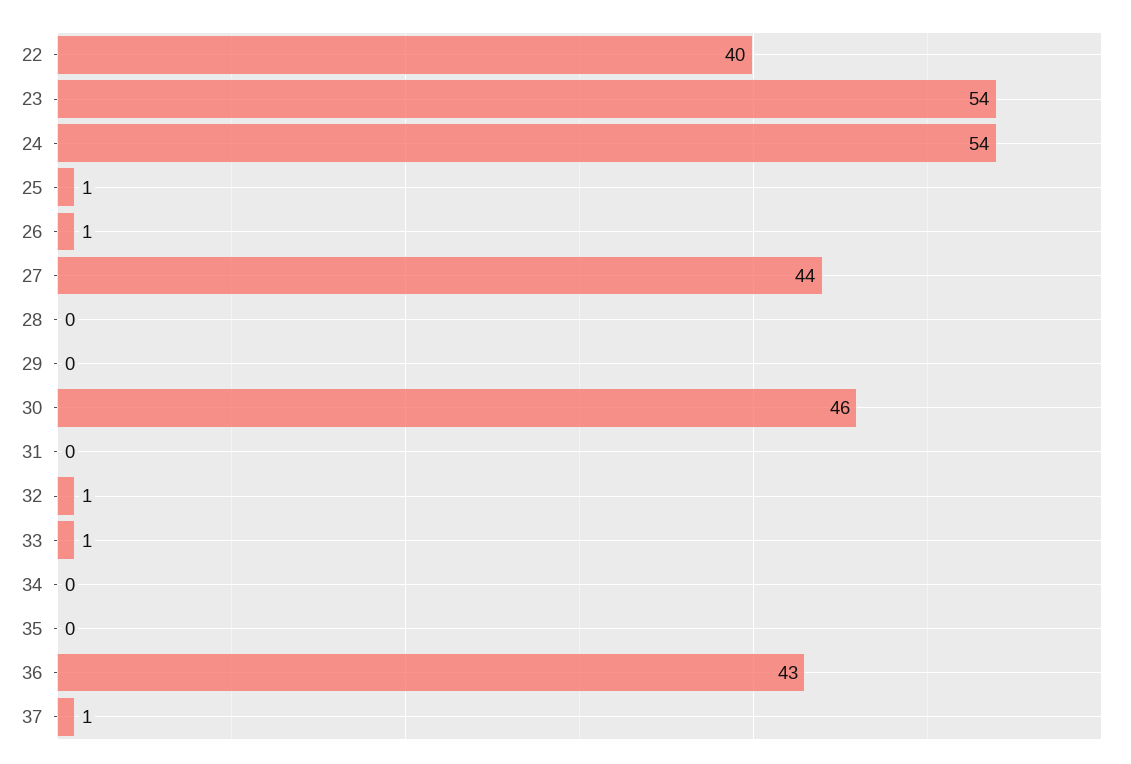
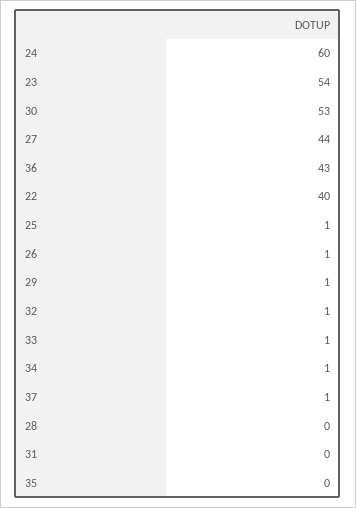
  {
    "22": 40,
    "23": 54,
-   "24": 54,
+   "24": 60,
    "25": 1,
    "26": 1,
    "27": 44,
    "28": 0,
-   "29": 0,
+   "29": 1,
-   "30": 46,
+   "30": 53,
    "31": 0,
    "32": 1,
    "33": 1,
-   "34": 0,
+   "34": 1,
    "35": 0,
    "36": 43,
    "37": 1
  }

